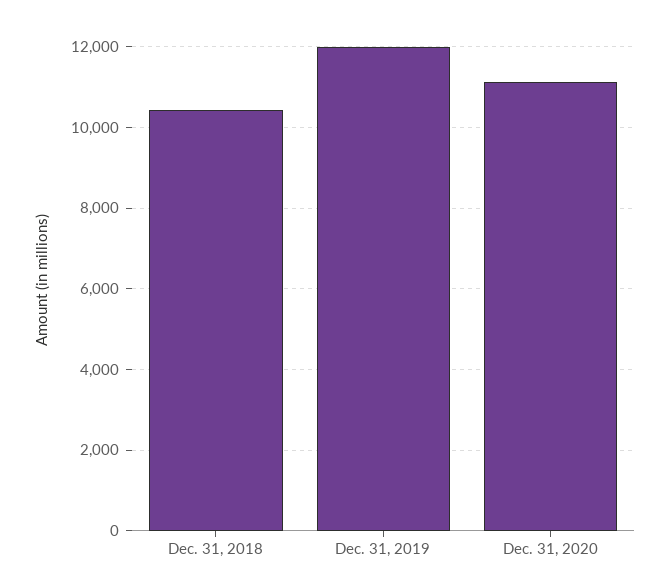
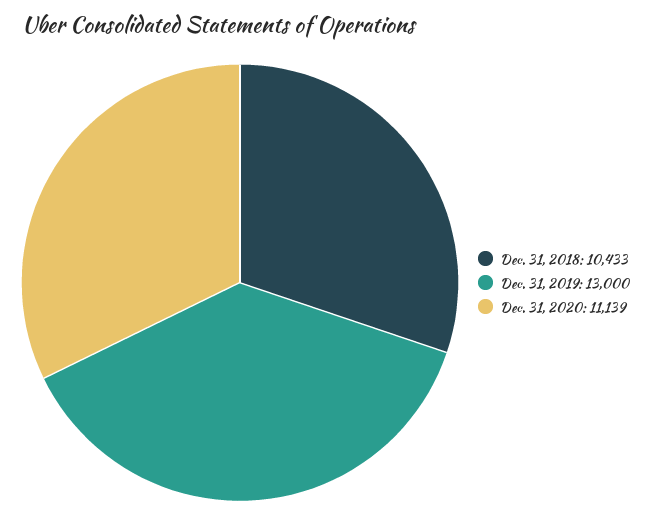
  {
    "Dec. 31, 2018": 10433,
-   "Dec. 31, 2019": 12000,
+   "Dec. 31, 2019": 13000,
    "Dec. 31, 2020": 11139
  }

